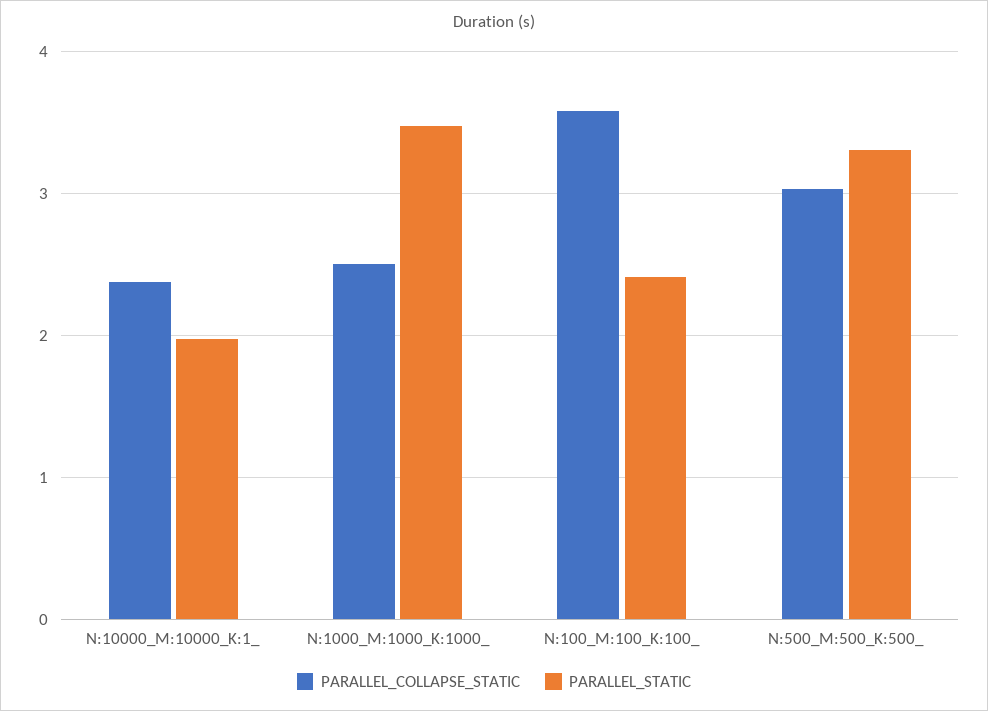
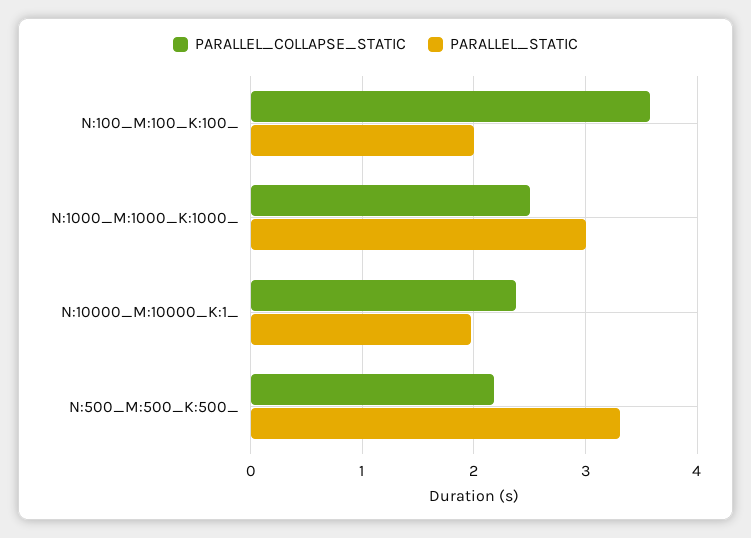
  {
    "PARALLEL_COLLAPSE_STATIC": {
      "N:10000_M:10000_K:1_": 2.4,
      "N:1000_M:1000_K:1000_": 2.5,
      "N:100_M:100_K:100_": 3.6,
-     "N:500_M:500_K:500_": 3
+     "N:500_M:500_K:500_": 2.2
    },
    "PARALLEL_STATIC": {
      "N:10000_M:10000_K:1_": 2,
-     "N:1000_M:1000_K:1000_": 3.5,
+     "N:1000_M:1000_K:1000_": 3,
-     "N:100_M:100_K:100_": 2.4,
+     "N:100_M:100_K:100_": 2,
      "N:500_M:500_K:500_": 3.3
    }
  }

